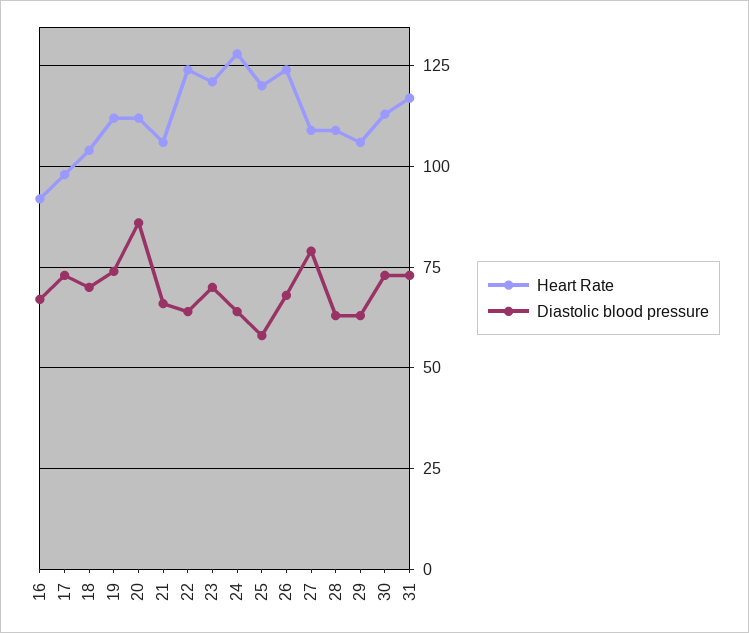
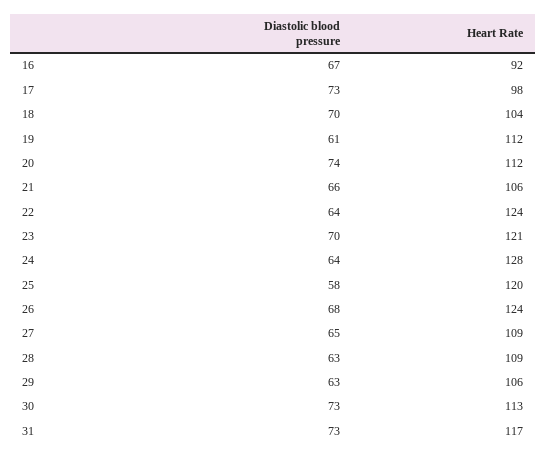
  {
    "Heart Rate": {
      "16": 92,
      "17": 98,
      "18": 104,
      "19": 112,
      "20": 112,
      "21": 106,
      "22": 124,
      "23": 121,
      "24": 128,
      "25": 120,
      "26": 124,
      "27": 109,
      "28": 109,
      "29": 106,
      "30": 113,
      "31": 117
    },
    "Diastolic blood pressure": {
      "16": 67,
      "17": 73,
      "18": 70,
-     "19": 75,
+     "19": 61,
-     "20": 85,
+     "20": 74,
      "21": 66,
      "22": 64,
      "23": 70,
      "24": 64,
      "25": 58,
      "26": 68,
-     "27": 80,
+     "27": 65,
      "28": 63,
      "29": 63,
      "30": 73,
      "31": 73
    }
  }

